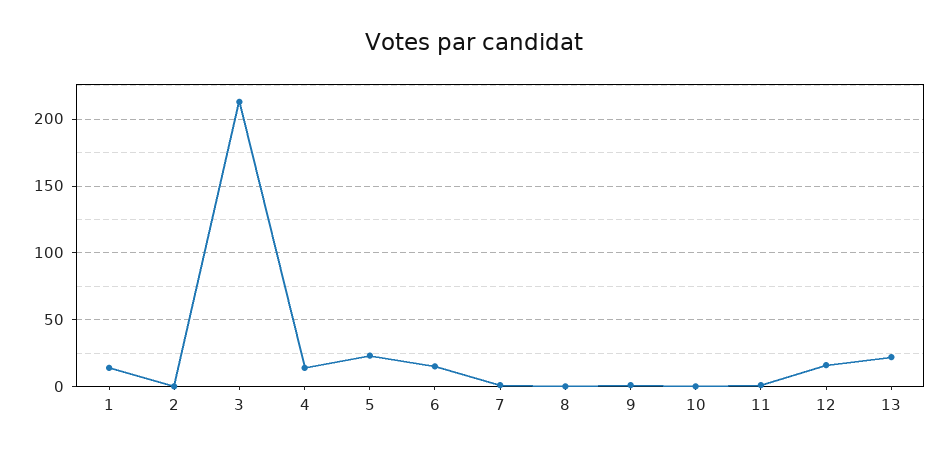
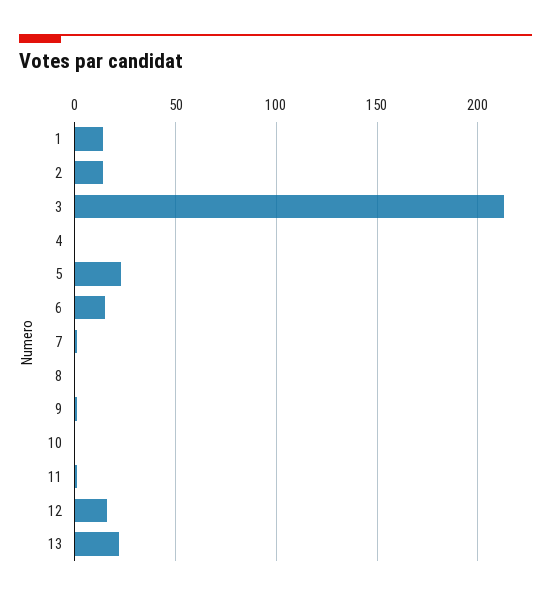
  {
    "1": 15,
-   "2": 0,
+   "2": 15,
    "3": 215,
-   "4": 15,
+   "4": 0,
    "5": 25,
    "6": 15,
    "7": 0,
    "8": 0,
    "9": 0,
    "10": 0,
    "11": 0,
    "12": 15,
    "13": 20
  }

